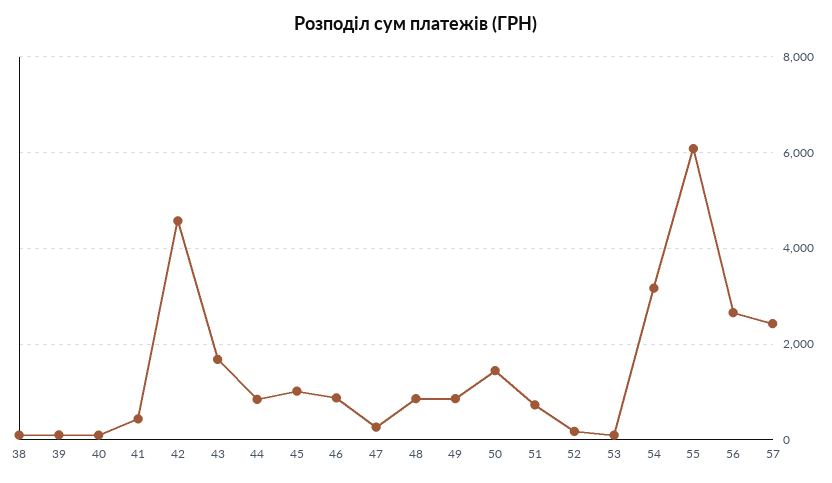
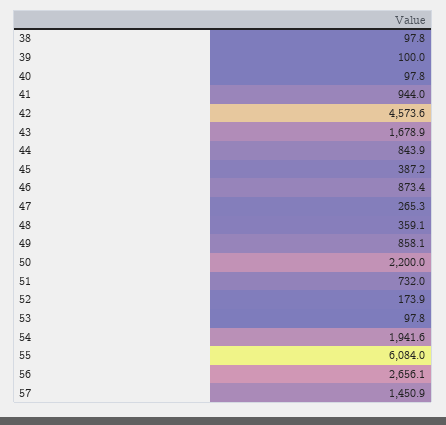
  {
    "38": 97.8,
    "39": 100,
    "40": 97.8,
-   "41": 400,
+   "41": 944,
    "42": 4573.6,
    "43": 1678.9,
    "44": 843.9,
-   "45": 1000,
+   "45": 387.2,
    "46": 873.4,
    "47": 265.3,
-   "48": 800,
+   "48": 359.1,
    "49": 858.1,
-   "50": 1400,
+   "50": 2200,
    "51": 732,
    "52": 173.9,
    "53": 97.8,
-   "54": 3200,
+   "54": 1941.6,
    "55": 6084,
    "56": 2656.1,
-   "57": 2400
+   "57": 1450.9
  }

